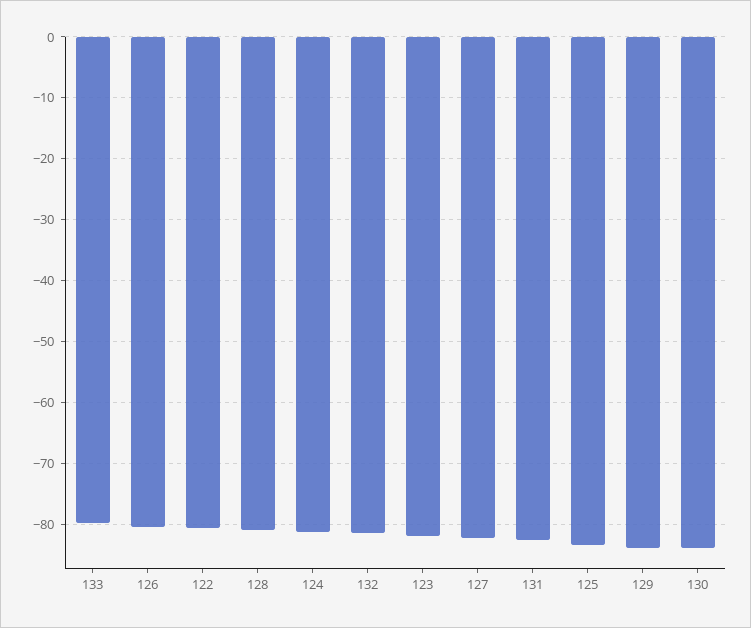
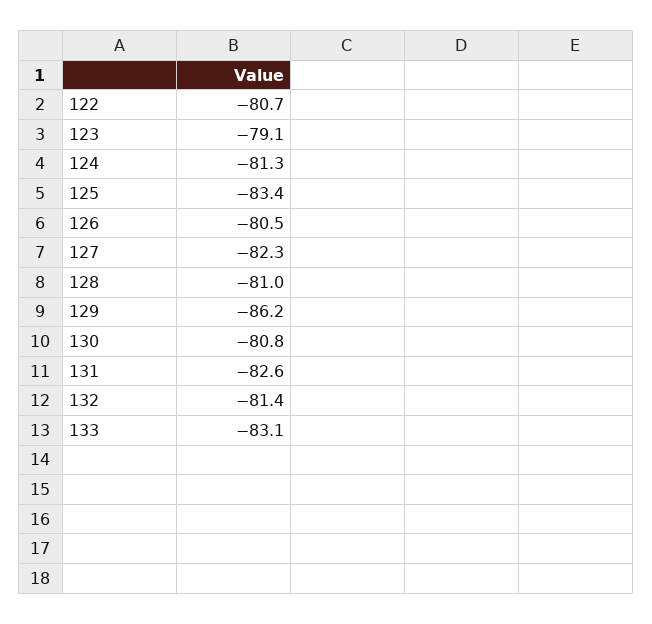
  {
-   "133": -80,
+   "133": -83.1,
    "126": -80.5,
    "122": -80.7,
    "128": -81,
    "124": -81.3,
    "132": -81.4,
-   "123": -82,
+   "123": -79.1,
    "127": -82.3,
    "131": -82.6,
    "125": -83.4,
-   "129": -84,
+   "129": -86.2,
-   "130": -84
+   "130": -80.8
  }

